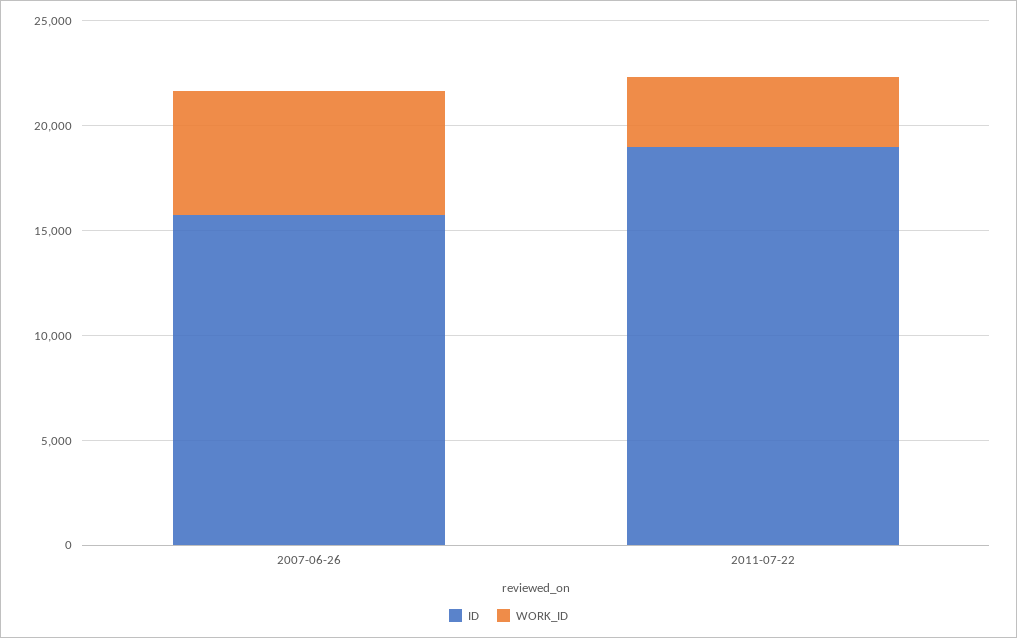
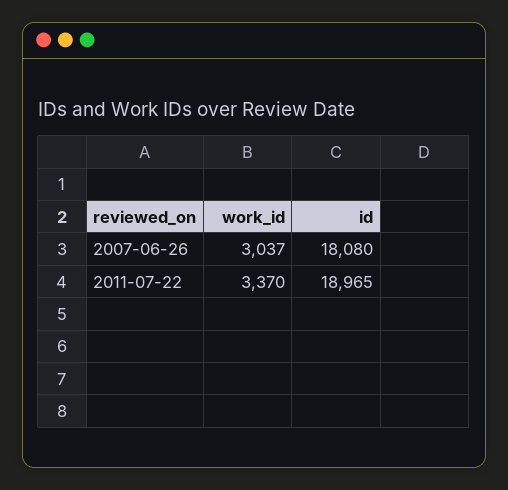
  {
    "ID": {
-     "2007-06-26": 16000,
+     "2007-06-26": 18080,
      "2011-07-22": 18965
    },
    "WORK_ID": {
-     "2007-06-26": 6000,
+     "2007-06-26": 3037,
      "2011-07-22": 3370
    }
  }

